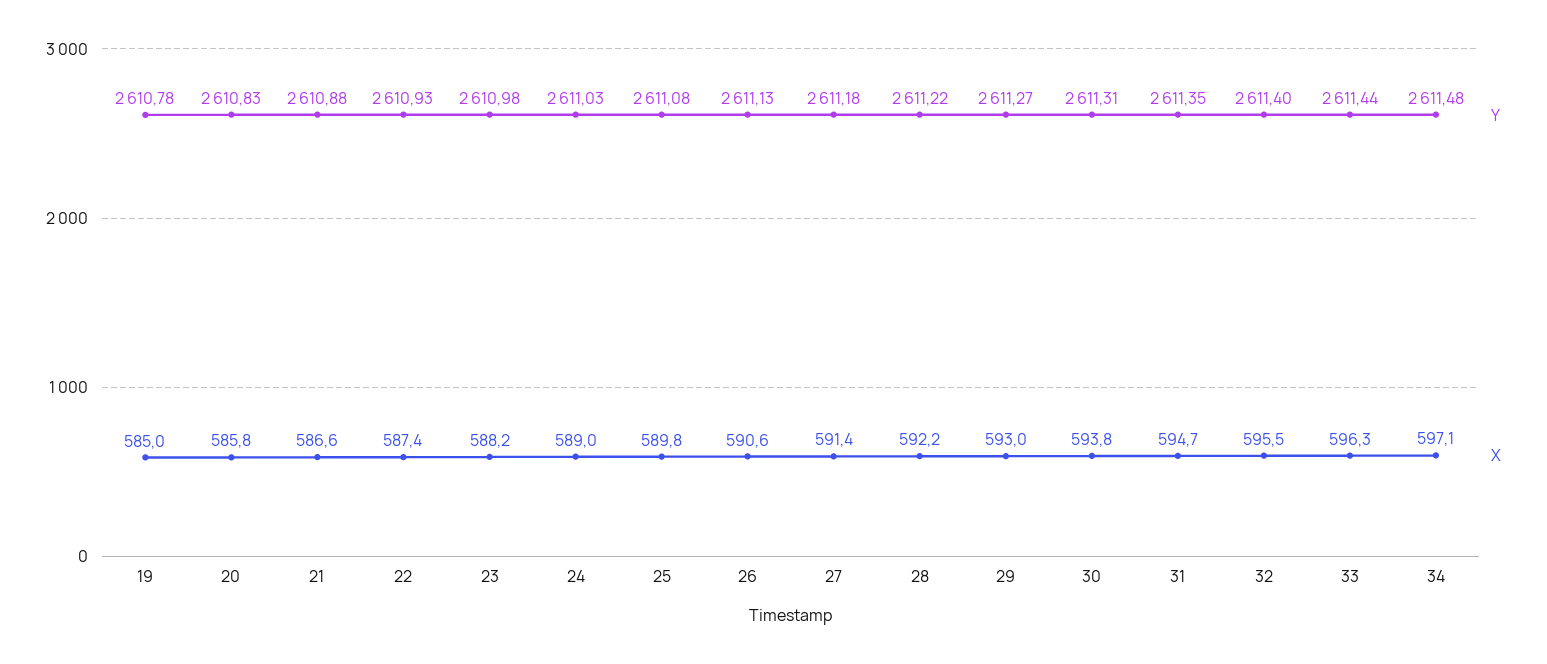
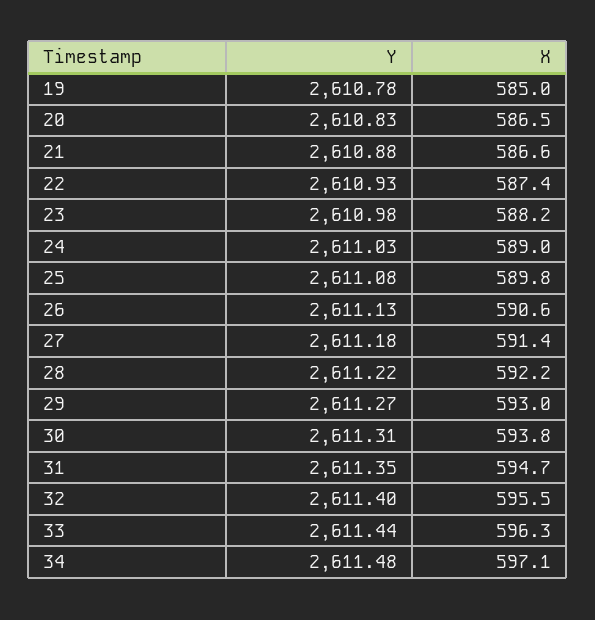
  {
    "Y": {
      "19": 2610.78,
      "20": 2610.83,
      "21": 2610.88,
      "22": 2610.93,
      "23": 2610.98,
      "24": 2611.03,
      "25": 2611.08,
      "26": 2611.13,
      "27": 2611.18,
      "28": 2611.22,
      "29": 2611.27,
      "30": 2611.31,
      "31": 2611.35,
      "32": 2611.4,
      "33": 2611.44,
      "34": 2611.48
    },
    "X": {
      "19": 585,
-     "20": 585.8,
+     "20": 586.5,
      "21": 586.6,
      "22": 587.4,
      "23": 588.2,
      "24": 589,
      "25": 589.8,
      "26": 590.6,
      "27": 591.4,
      "28": 592.2,
      "29": 593,
      "30": 593.8,
      "31": 594.7,
      "32": 595.5,
      "33": 596.3,
      "34": 597.1
    }
  }

